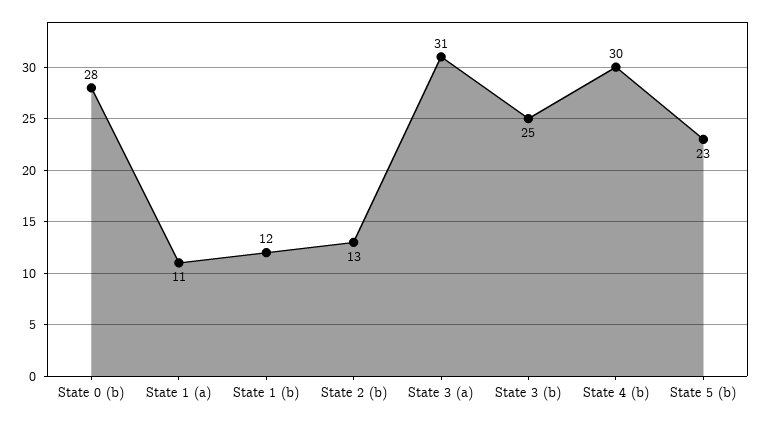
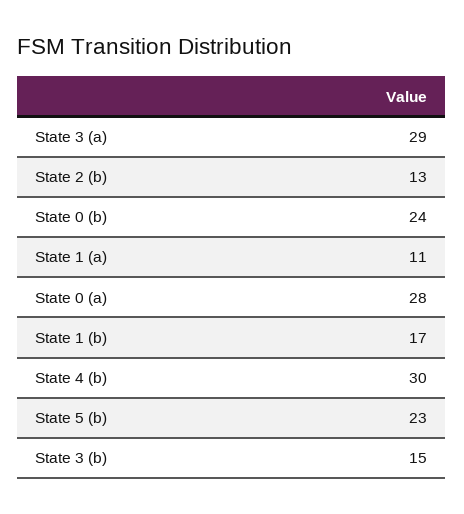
  {
-   "State 0 (b)": 28,
+   "State 0 (b)": 24,
    "State 1 (a)": 11,
-   "State 1 (b)": 12,
+   "State 1 (b)": 17,
    "State 2 (b)": 13,
-   "State 3 (a)": 31,
+   "State 3 (a)": 29,
-   "State 3 (b)": 25,
+   "State 3 (b)": 15,
    "State 4 (b)": 30,
-   "State 5 (b)": 23
+   "State 5 (b)": 23,
+   "State 0 (a)": 28
  }

